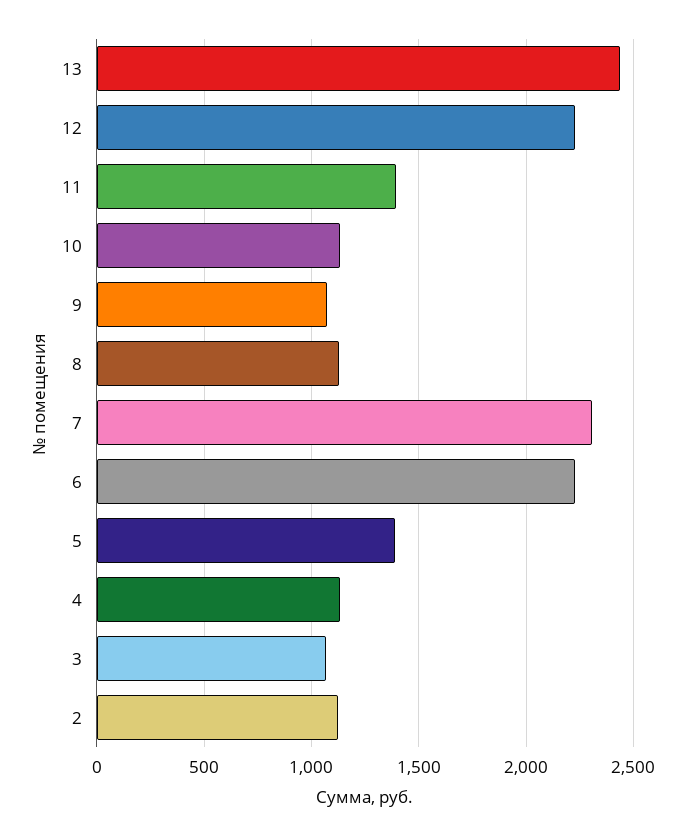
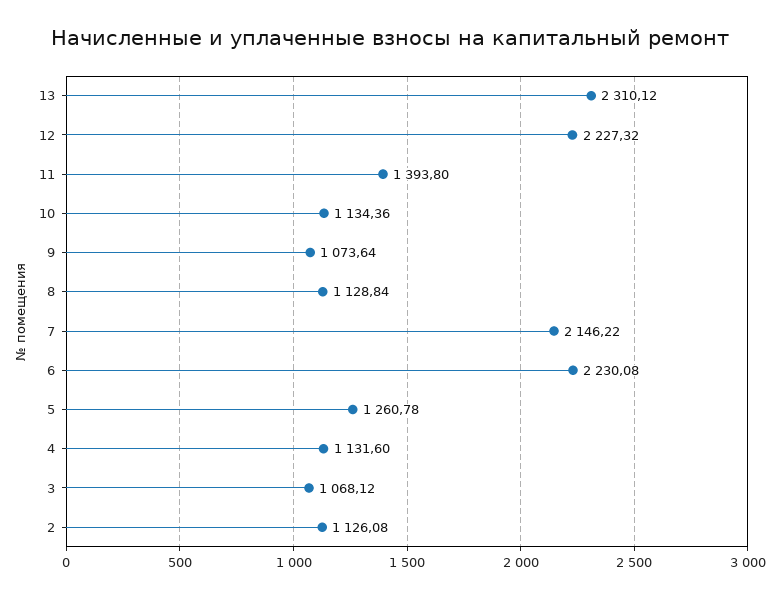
  {
-   "13": 2450,
+   "13": 2310.12,
    "12": 2227.32,
    "11": 1393.8,
    "10": 1134.36,
    "9": 1073.64,
    "8": 1128.84,
-   "7": 2300,
+   "7": 2146.22,
    "6": 2230.08,
-   "5": 1400,
+   "5": 1260.78,
    "4": 1131.6,
    "3": 1068.12,
    "2": 1126.08
  }

